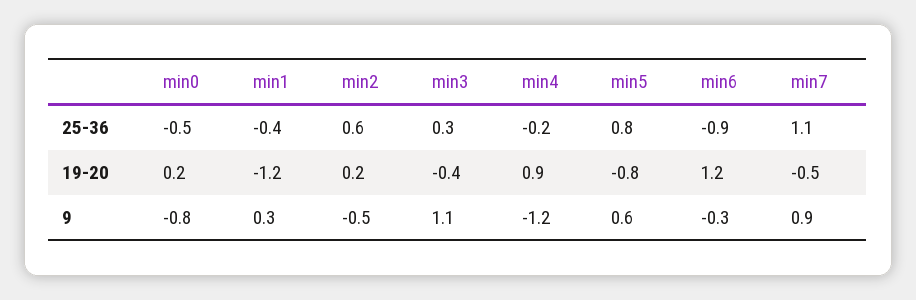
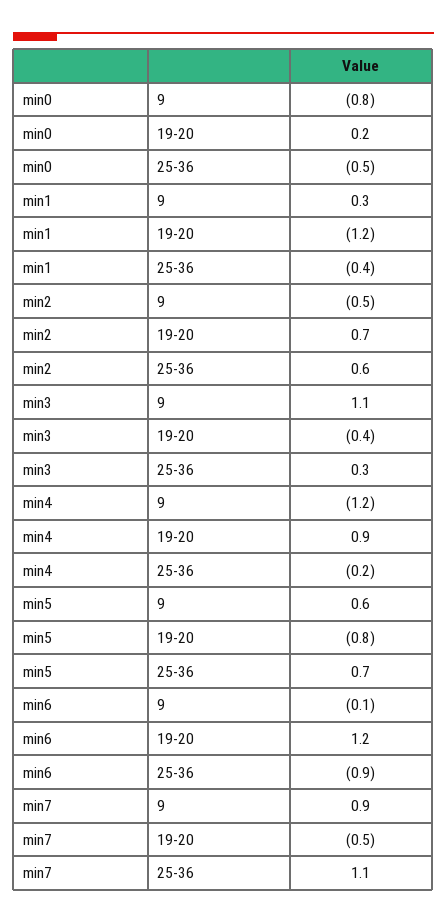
  {
    "min0": {
      "25-36": -0.5,
      "19-20": 0.2,
      "9": -0.8
    },
    "min1": {
      "25-36": -0.4,
      "19-20": -1.2,
      "9": 0.3
    },
    "min2": {
      "25-36": 0.6,
-     "19-20": 0.2,
+     "19-20": 0.7,
      "9": -0.5
    },
    "min3": {
      "25-36": 0.3,
      "19-20": -0.4,
      "9": 1.1
    },
    "min4": {
      "25-36": -0.2,
      "19-20": 0.9,
      "9": -1.2
    },
    "min5": {
-     "25-36": 0.8,
+     "25-36": 0.7,
      "19-20": -0.8,
      "9": 0.6
    },
    "min6": {
      "25-36": -0.9,
      "19-20": 1.2,
-     "9": -0.3
+     "9": -0.1
    },
    "min7": {
      "25-36": 1.1,
      "19-20": -0.5,
      "9": 0.9
    }
  }

